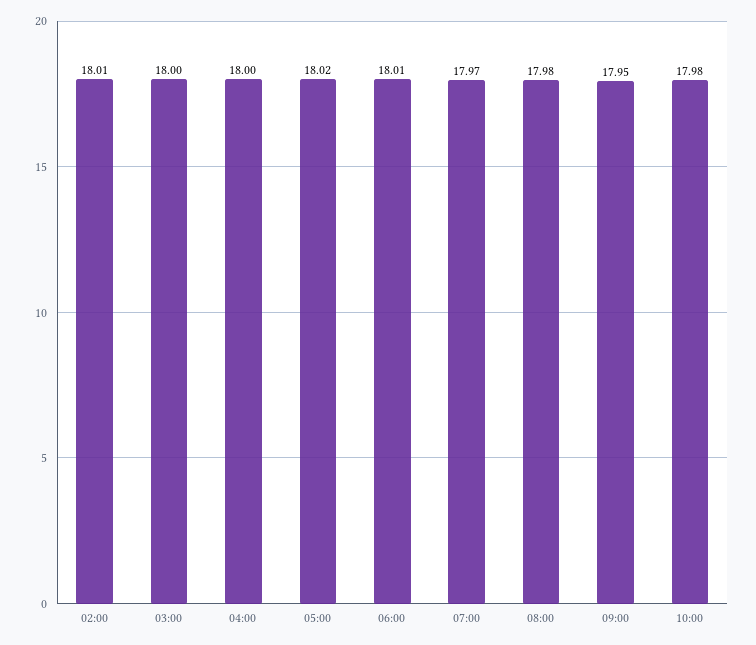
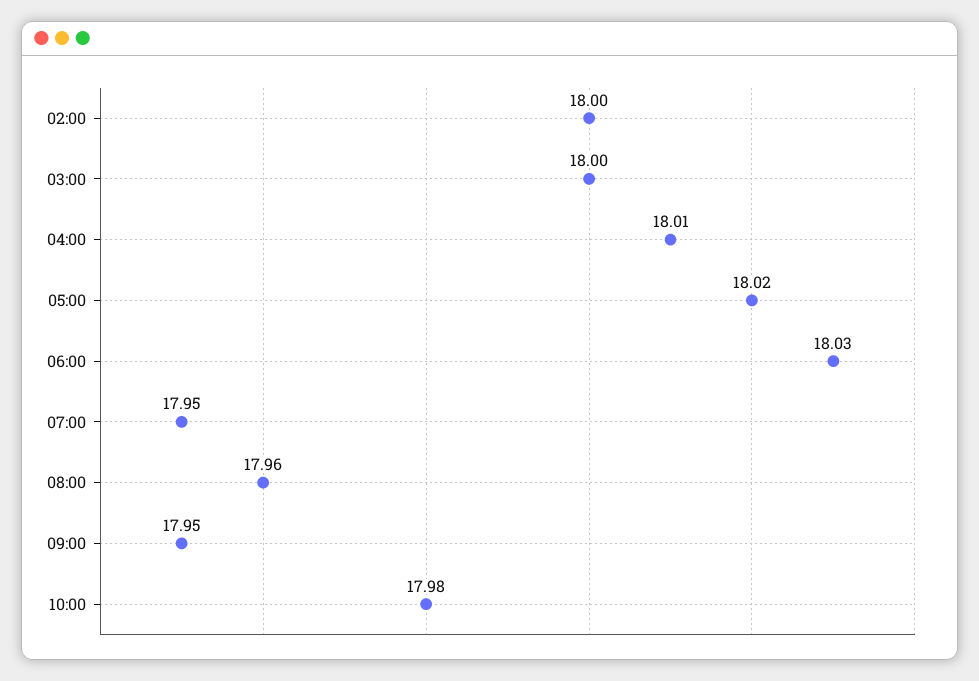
  {
-   "02:00": 18.01,
+   "02:00": 18,
    "03:00": 18,
-   "04:00": 18,
+   "04:00": 18.01,
    "05:00": 18.02,
-   "06:00": 18.01,
+   "06:00": 18.03,
-   "07:00": 17.97,
+   "07:00": 17.95,
-   "08:00": 17.98,
+   "08:00": 17.96,
    "09:00": 17.95,
    "10:00": 17.98
  }

